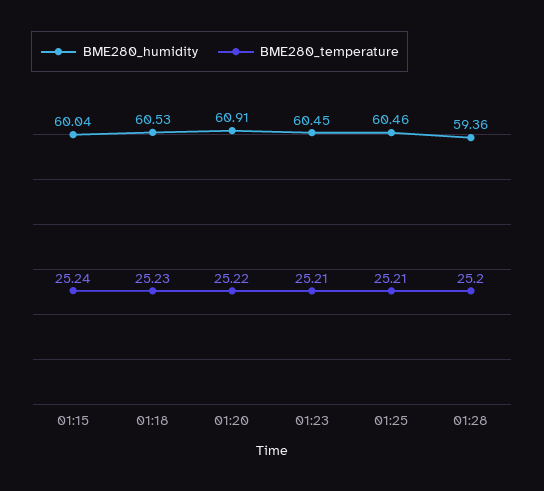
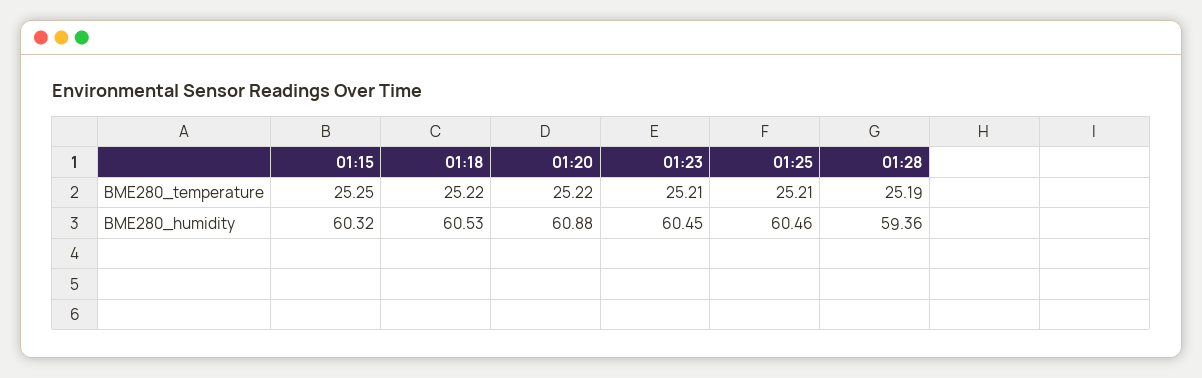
  {
    "BME280_humidity": {
-     "01:15": 60.04,
+     "01:15": 60.32,
      "01:18": 60.53,
-     "01:20": 60.91,
+     "01:20": 60.88,
      "01:23": 60.45,
      "01:25": 60.46,
      "01:28": 59.36
    },
    "BME280_temperature": {
-     "01:15": 25.24,
+     "01:15": 25.25,
-     "01:18": 25.23,
+     "01:18": 25.22,
      "01:20": 25.22,
      "01:23": 25.21,
      "01:25": 25.21,
-     "01:28": 25.2
+     "01:28": 25.19
    }
  }

